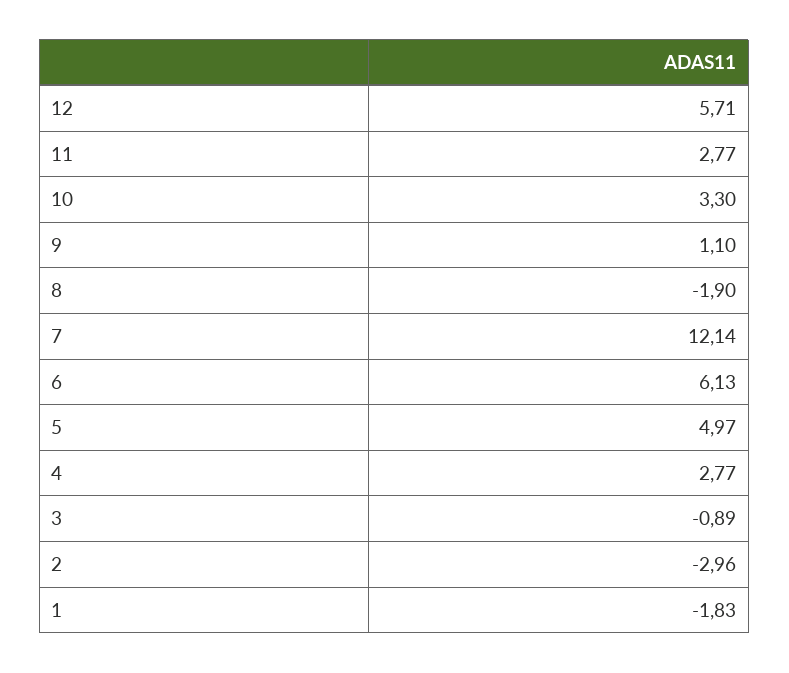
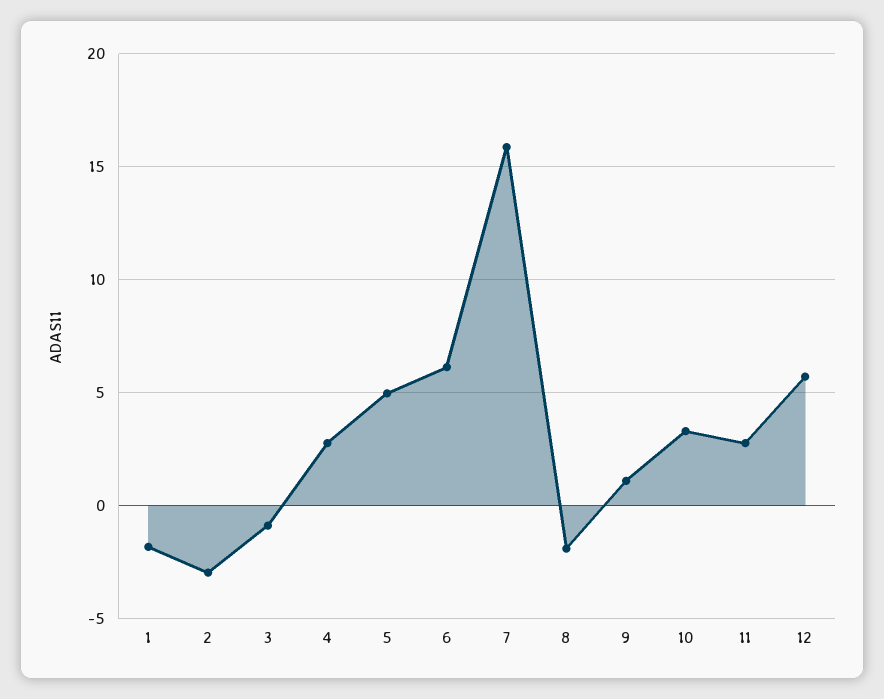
  {
    "12": 5.71,
    "11": 2.77,
    "10": 3.3,
    "9": 1.1,
    "8": -1.9,
-   "7": 12.14,
+   "7": 16,
    "6": 6.13,
    "5": 4.97,
    "4": 2.77,
    "3": -0.89,
    "2": -2.96,
    "1": -1.83
  }

